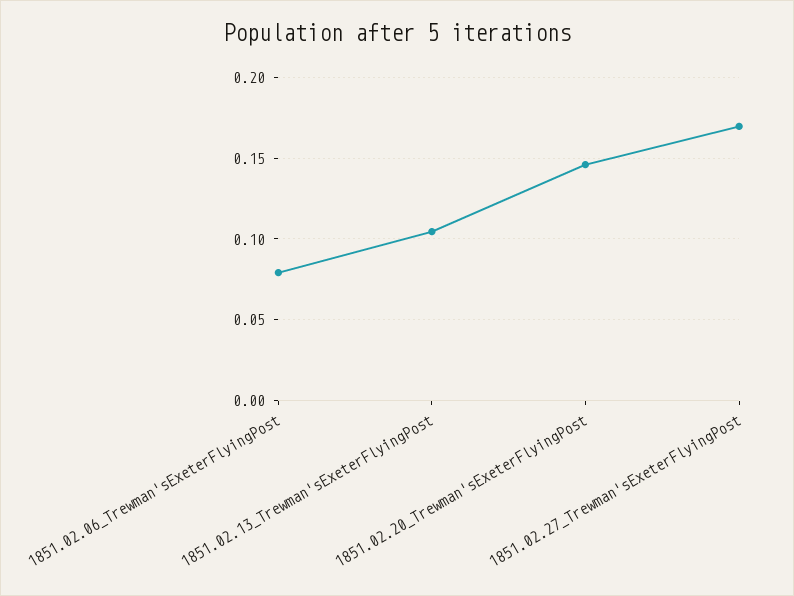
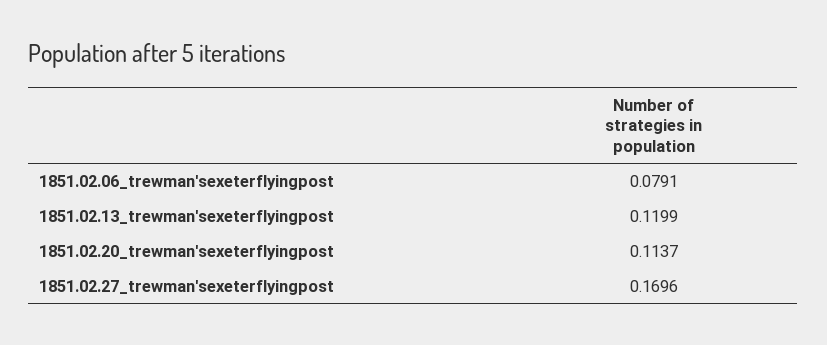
  {
    "1851.02.06_Trewman'sExeterFlyingPost": 0.0791,
-   "1851.02.13_Trewman'sExeterFlyingPost": 0.105,
+   "1851.02.13_Trewman'sExeterFlyingPost": 0.1199,
-   "1851.02.20_Trewman'sExeterFlyingPost": 0.145,
+   "1851.02.20_Trewman'sExeterFlyingPost": 0.1137,
    "1851.02.27_Trewman'sExeterFlyingPost": 0.1696
  }

